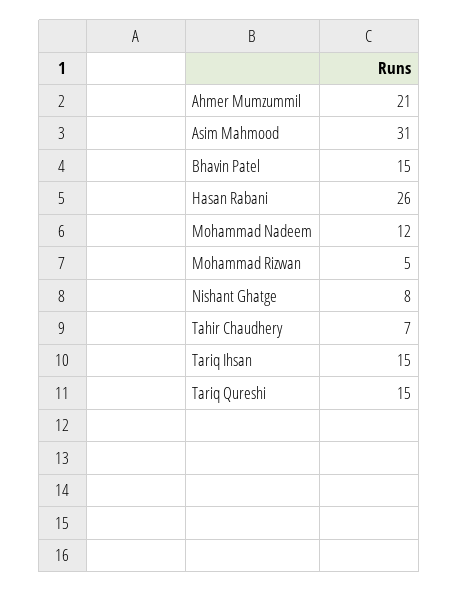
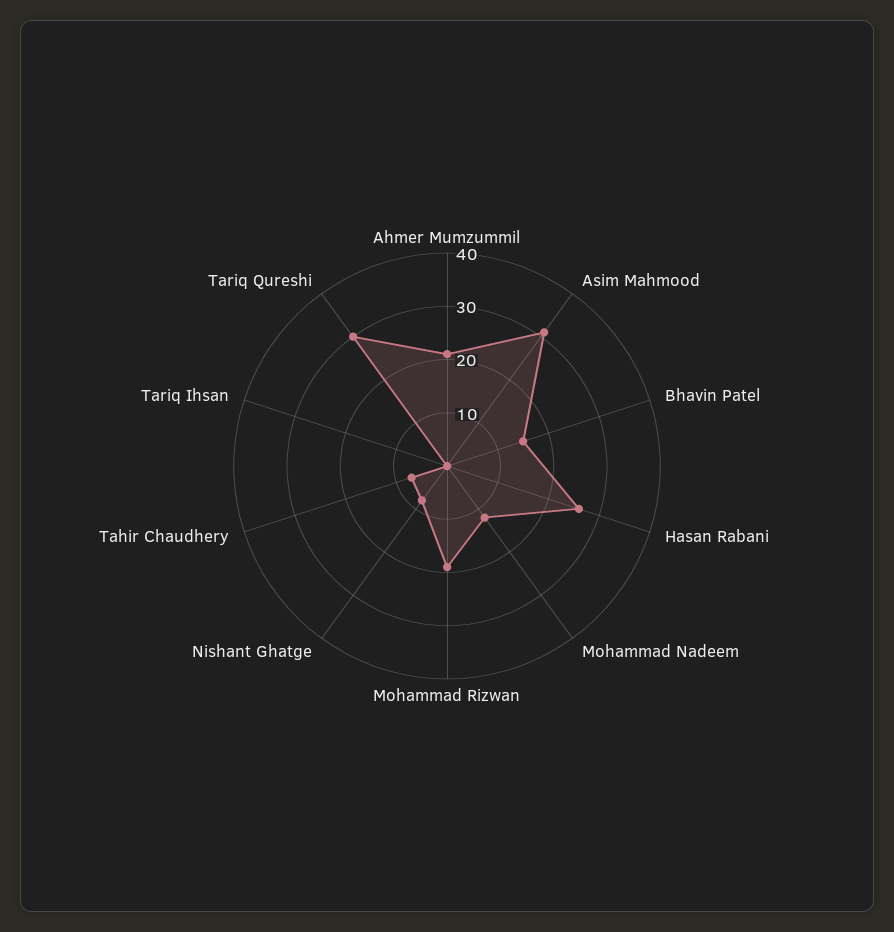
  {
    "Ahmer Mumzummil": 21,
    "Asim Mahmood": 31,
    "Bhavin Patel": 15,
    "Hasan Rabani": 26,
    "Mohammad Nadeem": 12,
-   "Mohammad Rizwan": 5,
+   "Mohammad Rizwan": 20,
    "Nishant Ghatge": 8,
    "Tahir Chaudhery": 7,
-   "Tariq Ihsan": 15,
+   "Tariq Ihsan": 0,
-   "Tariq Qureshi": 15
+   "Tariq Qureshi": 30
  }

